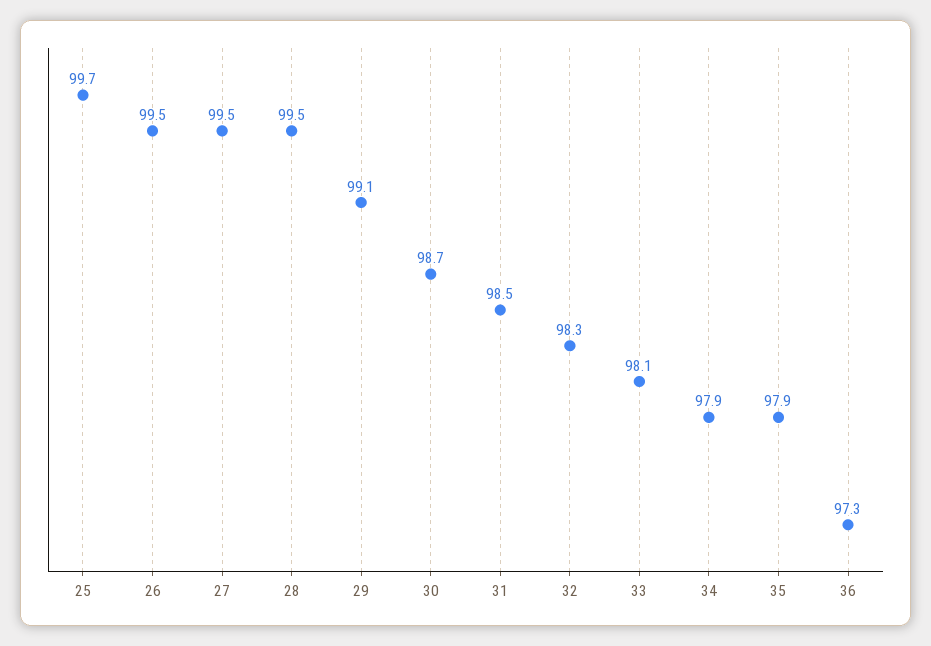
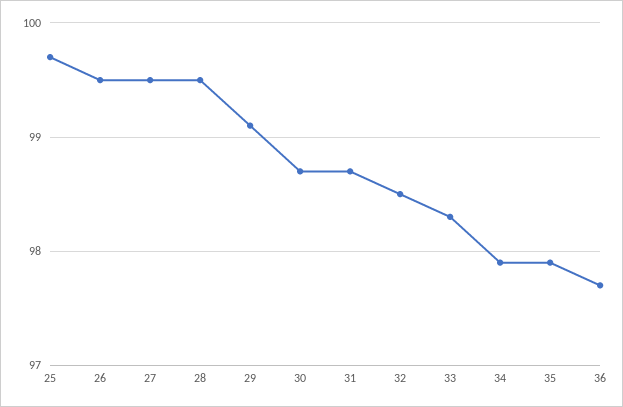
  {
    "25": 99.7,
    "26": 99.5,
    "27": 99.5,
    "28": 99.5,
    "29": 99.1,
    "30": 98.7,
-   "31": 98.5,
+   "31": 98.7,
-   "32": 98.3,
+   "32": 98.5,
-   "33": 98.1,
+   "33": 98.3,
    "34": 97.9,
    "35": 97.9,
-   "36": 97.3
+   "36": 97.7
  }

